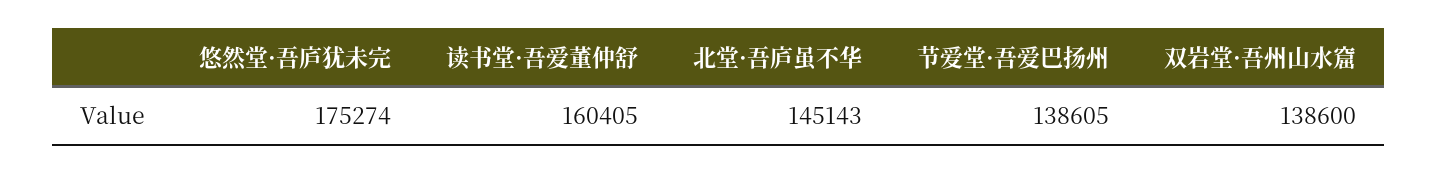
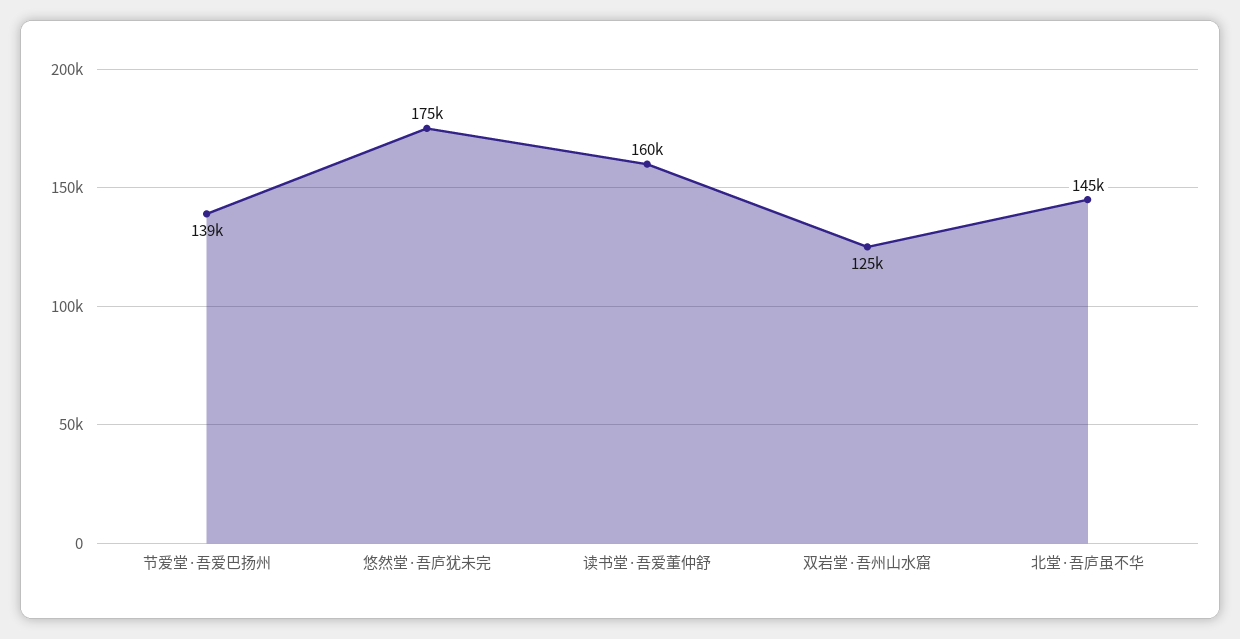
  {
    "悠然堂·吾庐犹未完": 175274,
    "读书堂·吾爱董仲舒": 160405,
    "北堂·吾庐虽不华": 145143,
    "节爱堂·吾爱巴扬州": 138605,
-   "双岩堂·吾州山水窟": 138600
+   "双岩堂·吾州山水窟": 125000
  }

